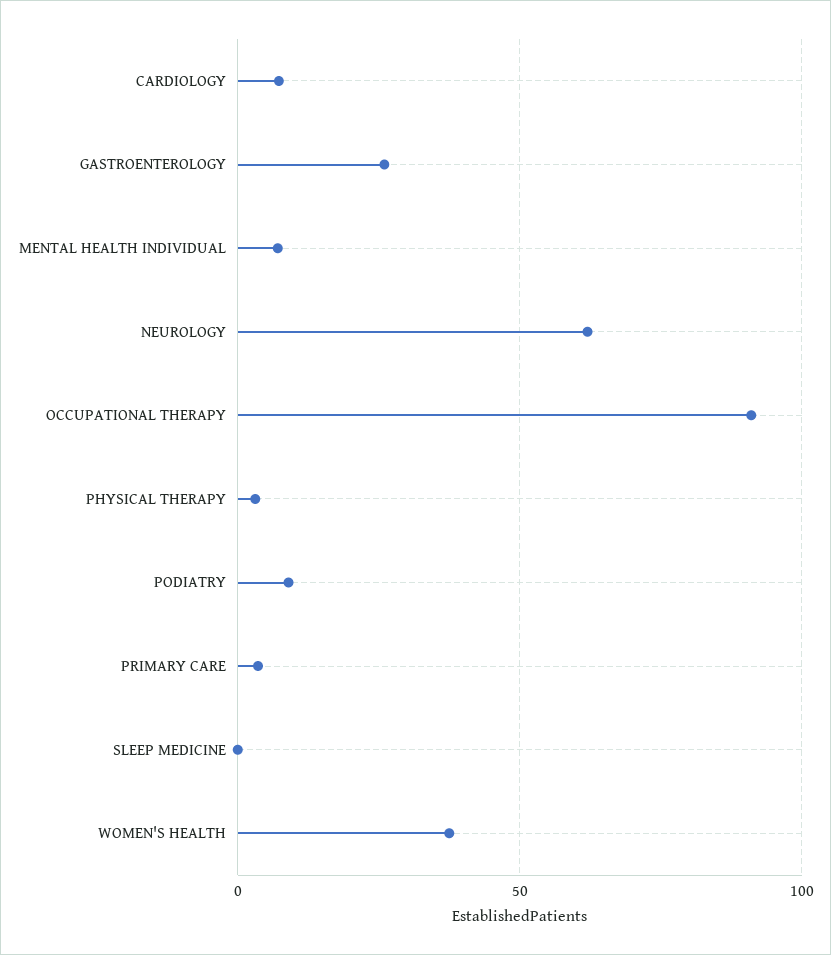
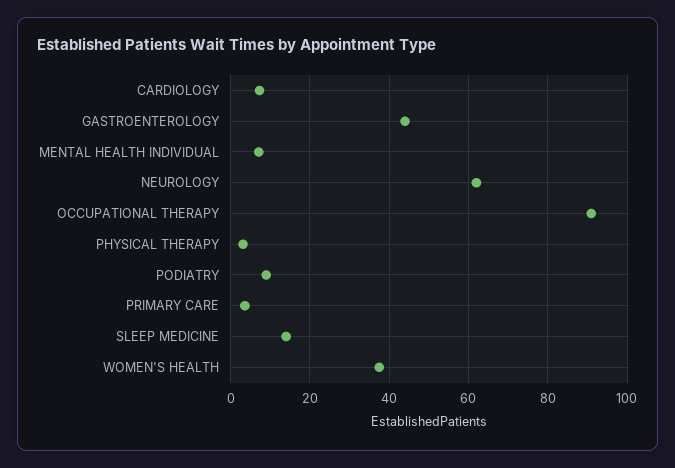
  {
    "CARDIOLOGY": 8,
-   "GASTROENTEROLOGY": 25,
+   "GASTROENTEROLOGY": 44,
    "MENTAL HEALTH INDIVIDUAL": 8,
    "NEUROLOGY": 62,
    "OCCUPATIONAL THERAPY": 92,
    "PHYSICAL THERAPY": 4,
    "PODIATRY": 10,
    "PRIMARY CARE": 4,
-   "SLEEP MEDICINE": 0,
+   "SLEEP MEDICINE": 14,
    "WOMEN'S HEALTH": 38
  }

